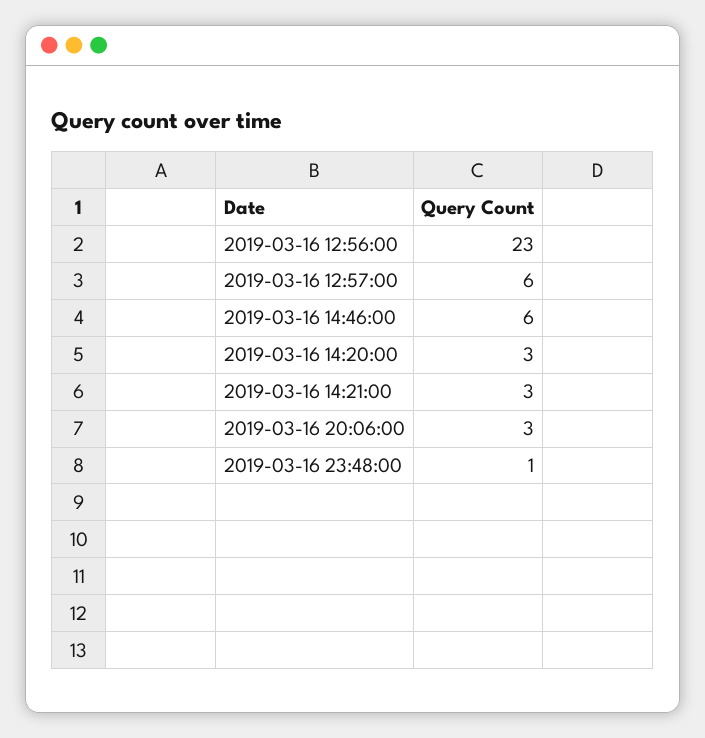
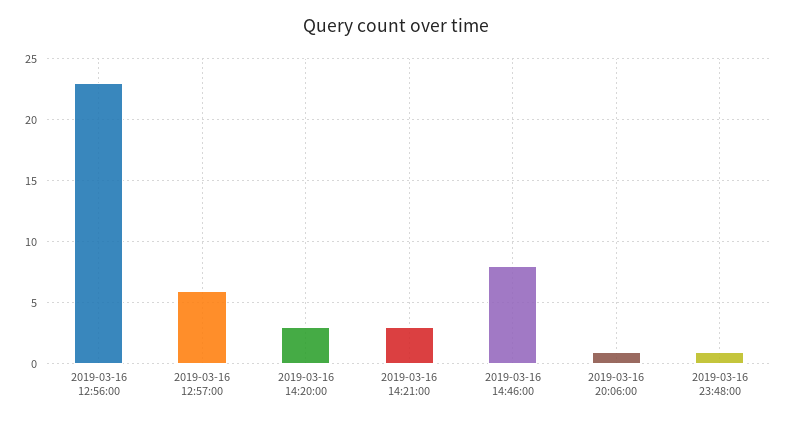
  {
    "2019-03-16 12:56:00": 23,
    "2019-03-16 12:57:00": 6,
-   "2019-03-16 14:46:00": 6,
+   "2019-03-16 14:46:00": 8,
    "2019-03-16 14:20:00": 3,
    "2019-03-16 14:21:00": 3,
-   "2019-03-16 20:06:00": 3,
+   "2019-03-16 20:06:00": 1,
    "2019-03-16 23:48:00": 1
  }

